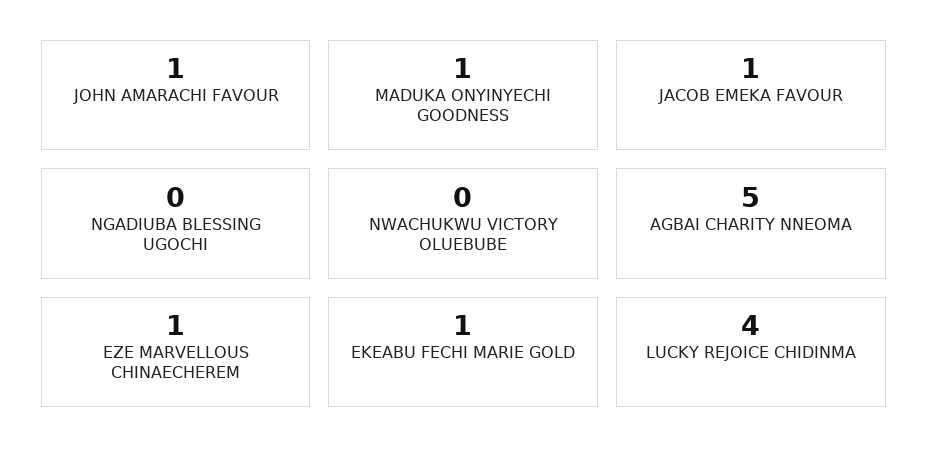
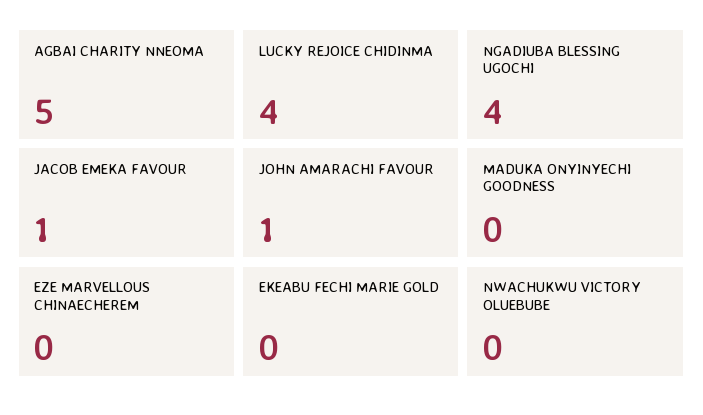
  {
    "JOHN AMARACHI FAVOUR": 1,
-   "MADUKA ONYINYECHI GOODNESS": 1,
+   "MADUKA ONYINYECHI GOODNESS": 0,
    "JACOB EMEKA FAVOUR": 1,
-   "NGADIUBA BLESSING UGOCHI": 0,
+   "NGADIUBA BLESSING UGOCHI": 4,
    "NWACHUKWU VICTORY OLUEBUBE": 0,
    "AGBAI CHARITY NNEOMA": 5,
-   "EZE MARVELLOUS CHINAECHEREM": 1,
+   "EZE MARVELLOUS CHINAECHEREM": 0,
-   "EKEABU FECHI MARIE GOLD": 1,
+   "EKEABU FECHI MARIE GOLD": 0,
    "LUCKY REJOICE CHIDINMA": 4
  }

